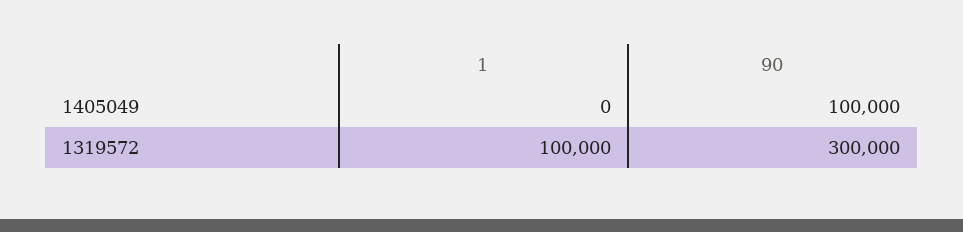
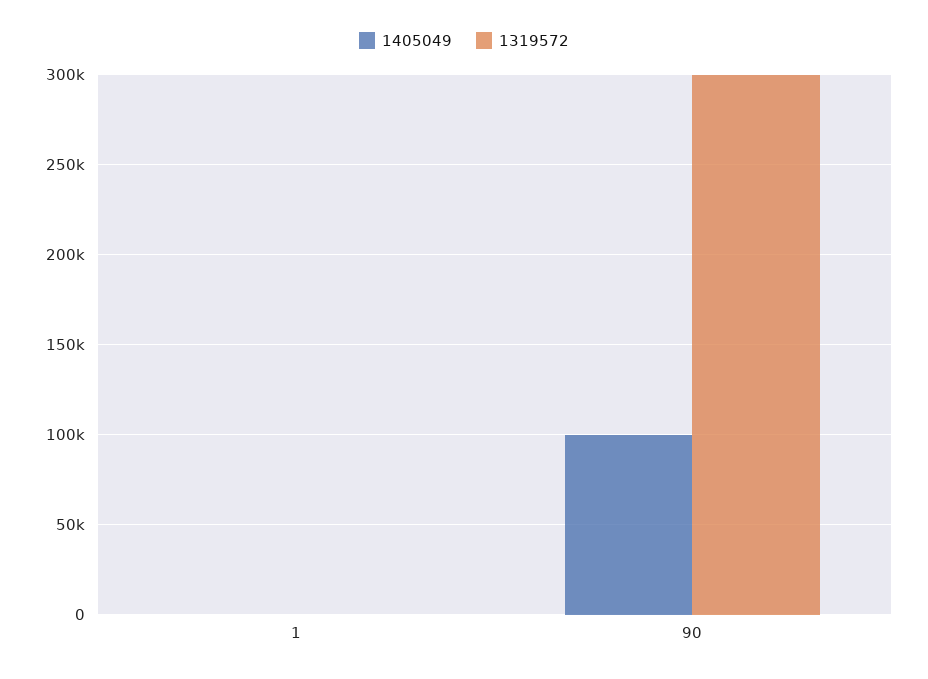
  {
    "1405049": {
      "1": 0,
      "90": 100000
    },
    "1319572": {
-     "1": 100000,
+     "1": 0,
      "90": 300000
    }
  }

